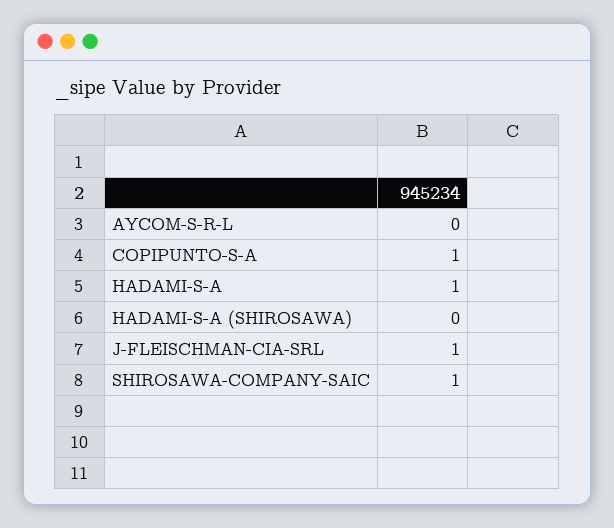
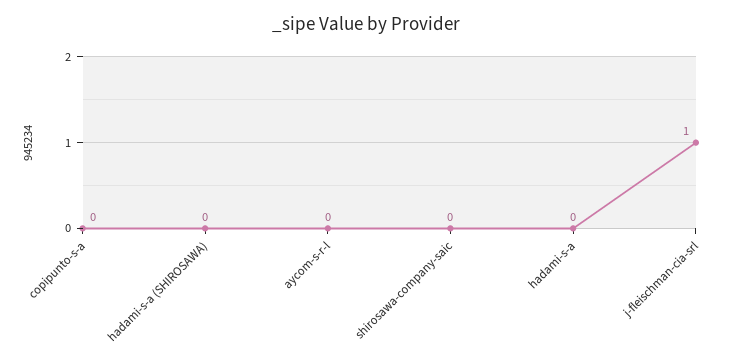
  {
    "AYCOM-S-R-L": 0,
-   "COPIPUNTO-S-A": 1,
+   "COPIPUNTO-S-A": 0,
-   "HADAMI-S-A": 1,
+   "HADAMI-S-A": 0,
    "HADAMI-S-A (SHIROSAWA)": 0,
    "J-FLEISCHMAN-CIA-SRL": 1,
-   "SHIROSAWA-COMPANY-SAIC": 1
+   "SHIROSAWA-COMPANY-SAIC": 0
  }

